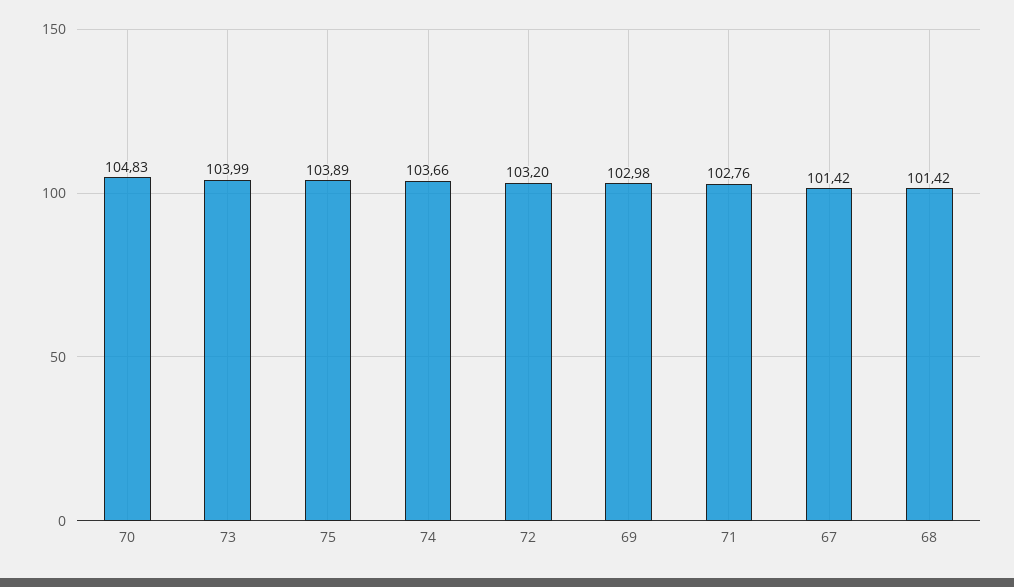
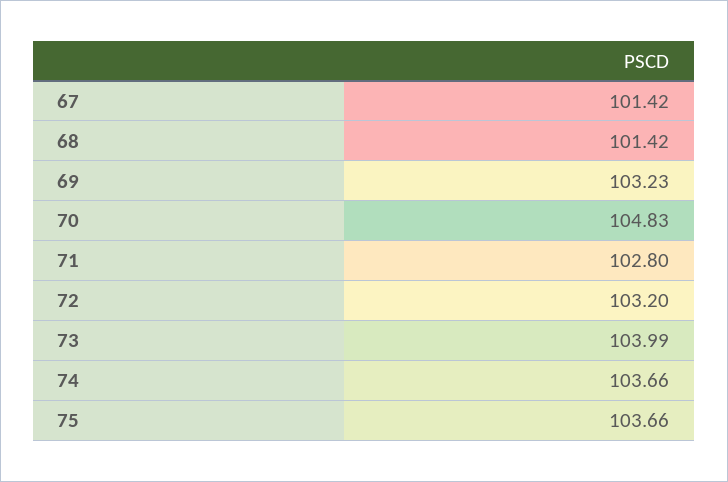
  {
    "70": 104.83,
    "73": 103.99,
-   "75": 103.89,
+   "75": 103.66,
    "74": 103.66,
    "72": 103.2,
-   "69": 102.98,
+   "69": 103.23,
-   "71": 102.76,
+   "71": 102.8,
    "67": 101.42,
    "68": 101.42
  }

